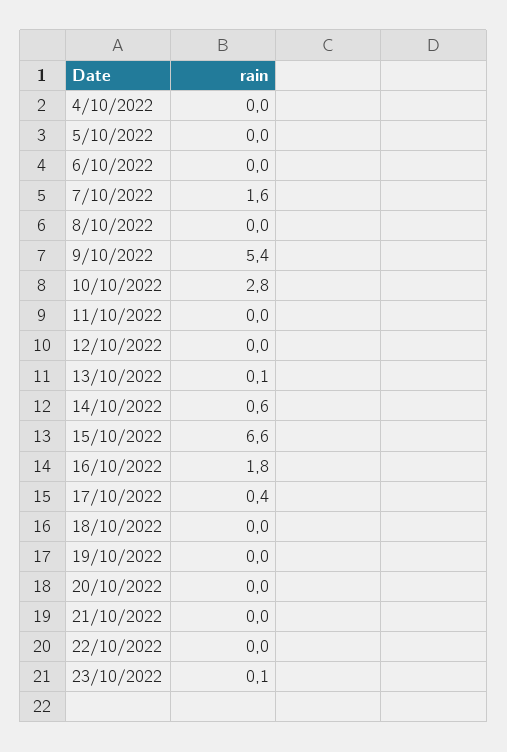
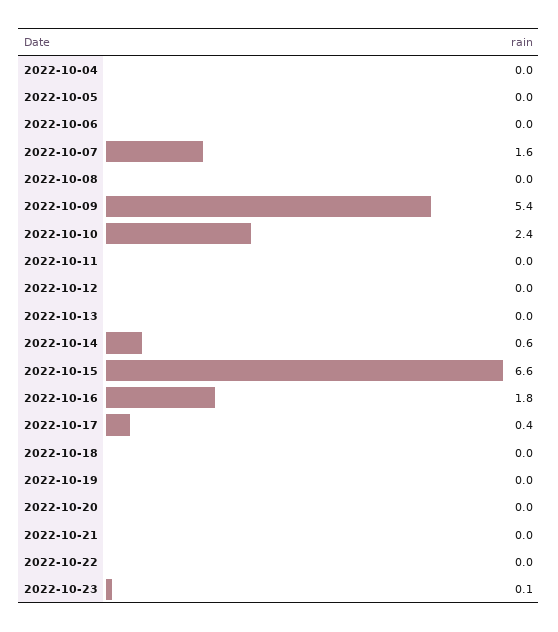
  {
    "4/10/2022": 0,
    "5/10/2022": 0,
    "6/10/2022": 0,
    "7/10/2022": 1.6,
    "8/10/2022": 0,
    "9/10/2022": 5.4,
-   "10/10/2022": 2.8,
+   "10/10/2022": 2.4,
    "11/10/2022": 0,
    "12/10/2022": 0,
-   "13/10/2022": 0.1,
+   "13/10/2022": 0,
    "14/10/2022": 0.6,
    "15/10/2022": 6.6,
    "16/10/2022": 1.8,
    "17/10/2022": 0.4,
    "18/10/2022": 0,
    "19/10/2022": 0,
    "20/10/2022": 0,
    "21/10/2022": 0,
    "22/10/2022": 0,
    "23/10/2022": 0.1
  }

